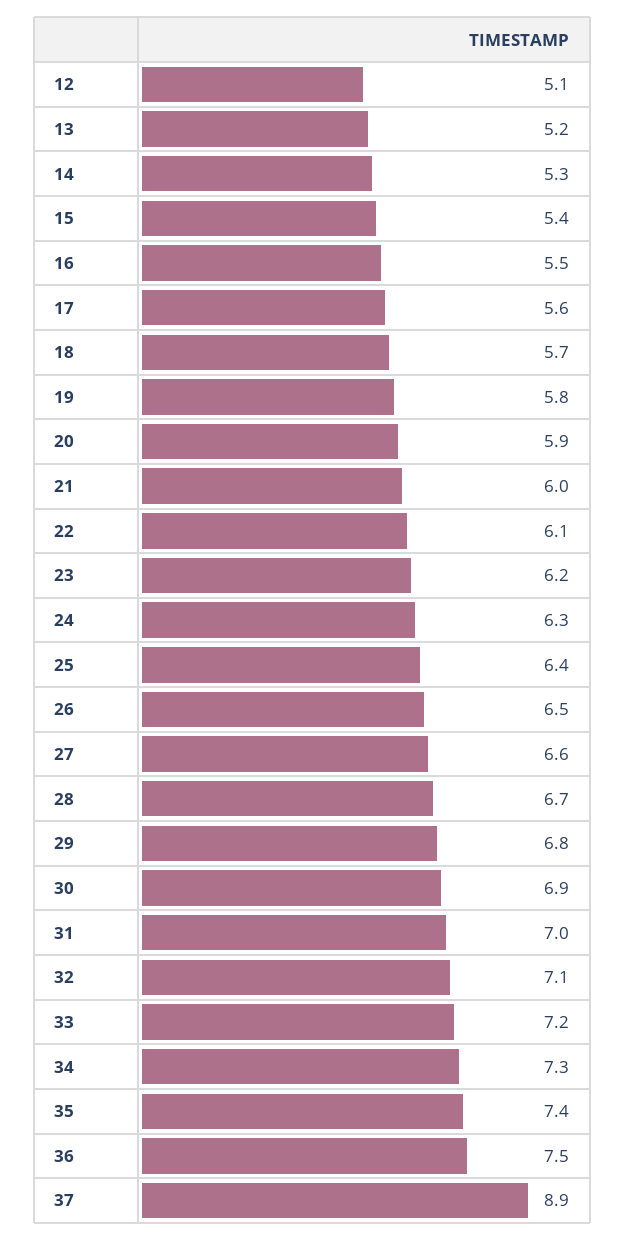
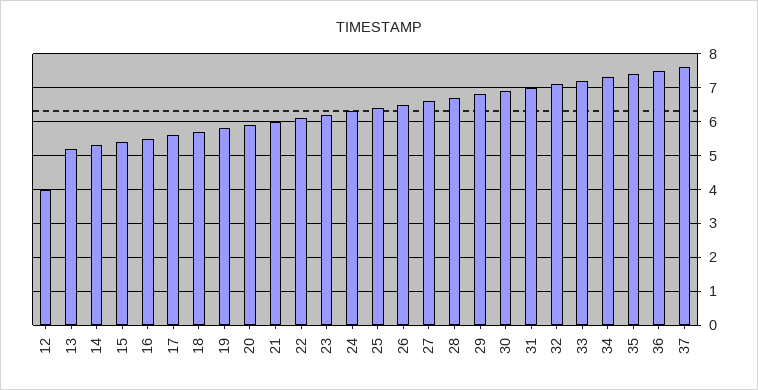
  {
-   "12": 5.1,
+   "12": 4,
    "13": 5.2,
    "14": 5.3,
    "15": 5.4,
    "16": 5.5,
    "17": 5.6,
    "18": 5.7,
    "19": 5.8,
    "20": 5.9,
    "21": 6,
    "22": 6.1,
    "23": 6.2,
    "24": 6.3,
    "25": 6.4,
    "26": 6.5,
    "27": 6.6,
    "28": 6.7,
    "29": 6.8,
    "30": 6.9,
    "31": 7,
    "32": 7.1,
    "33": 7.2,
    "34": 7.3,
    "35": 7.4,
    "36": 7.5,
-   "37": 8.9
+   "37": 7.5
  }

